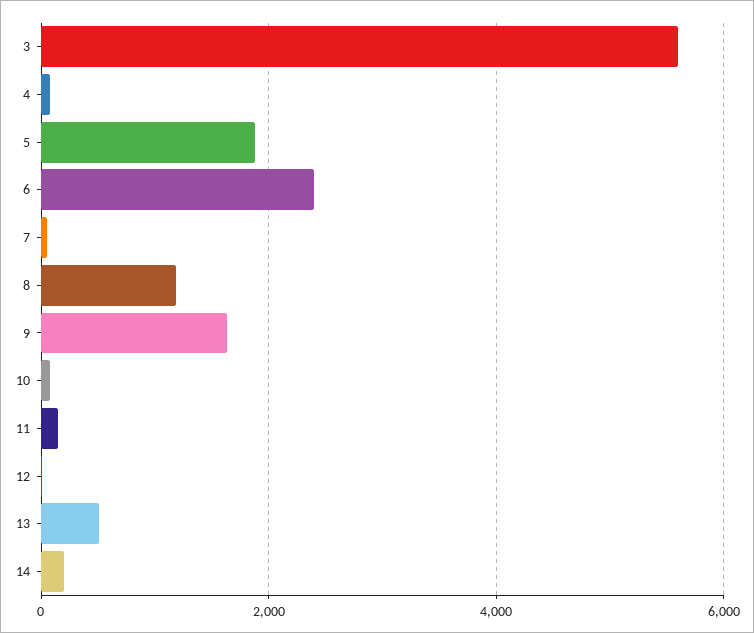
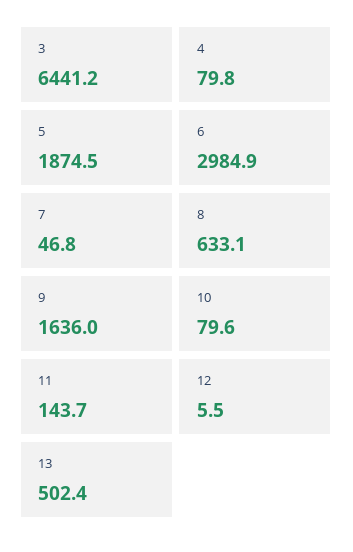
  {
-   "3": 5600,
+   "3": 6441.2,
    "4": 79.8,
    "5": 1874.5,
-   "6": 2400,
+   "6": 2984.9,
    "7": 46.8,
-   "8": 1200,
+   "8": 633.1,
    "9": 1636,
    "10": 79.6,
    "11": 143.7,
    "12": 5.5,
-   "13": 502.4,
+   "13": 502.4
-   "14": 200
  }

